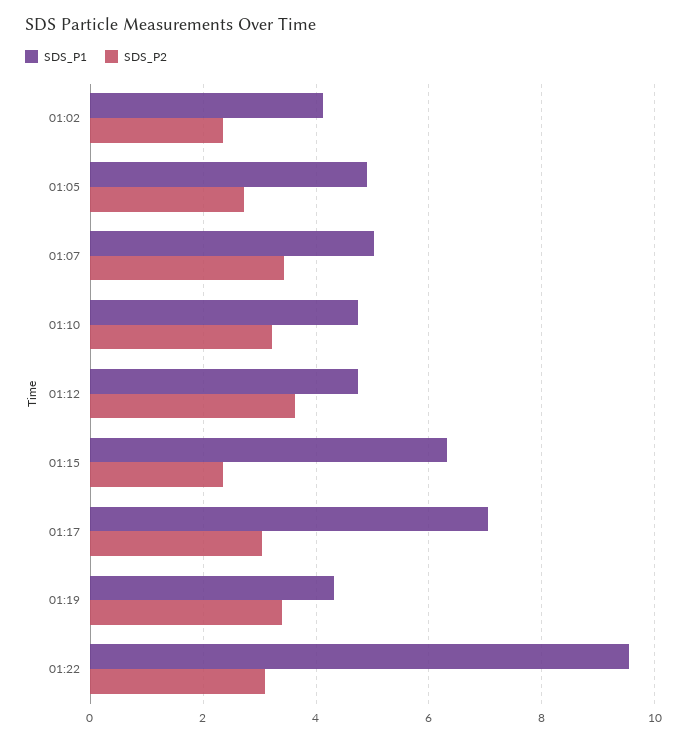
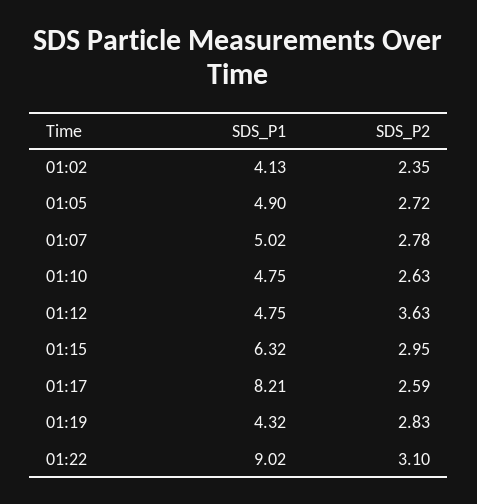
  {
    "SDS_P1": {
      "01:02": 4.13,
      "01:05": 4.9,
      "01:07": 5.02,
      "01:10": 4.75,
      "01:12": 4.75,
      "01:15": 6.32,
-     "01:17": 7,
+     "01:17": 8.21,
      "01:19": 4.32,
-     "01:22": 9.6
+     "01:22": 9.02
    },
    "SDS_P2": {
      "01:02": 2.35,
      "01:05": 2.72,
-     "01:07": 3.4,
+     "01:07": 2.78,
-     "01:10": 3.2,
+     "01:10": 2.63,
      "01:12": 3.63,
-     "01:15": 2.4,
+     "01:15": 2.95,
-     "01:17": 3,
+     "01:17": 2.59,
-     "01:19": 3.4,
+     "01:19": 2.83,
      "01:22": 3.1
    }
  }

